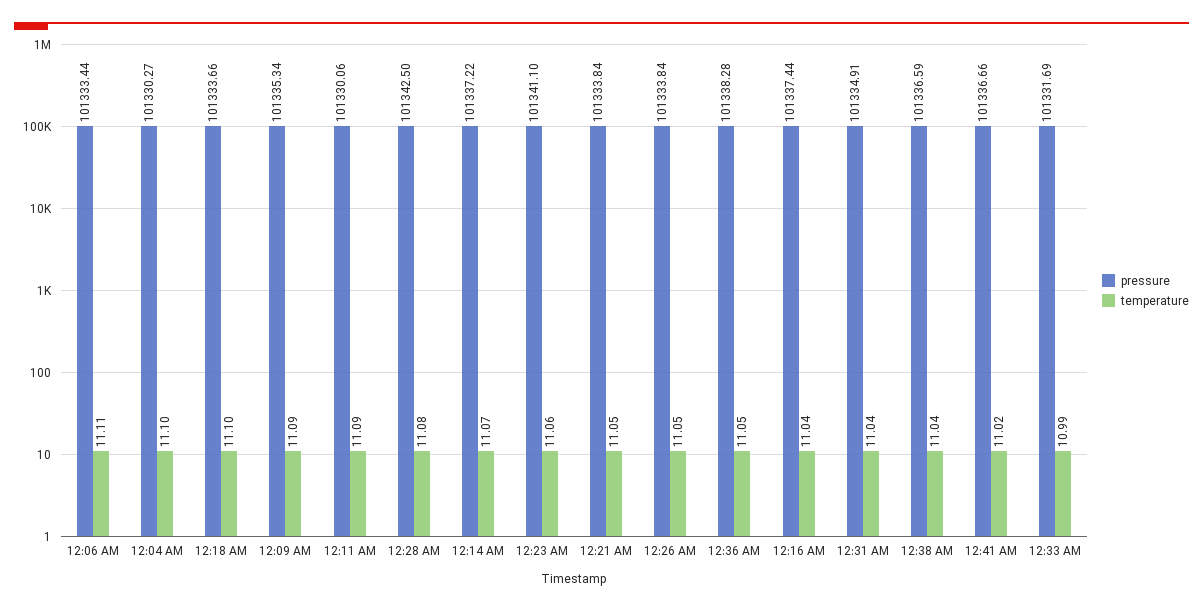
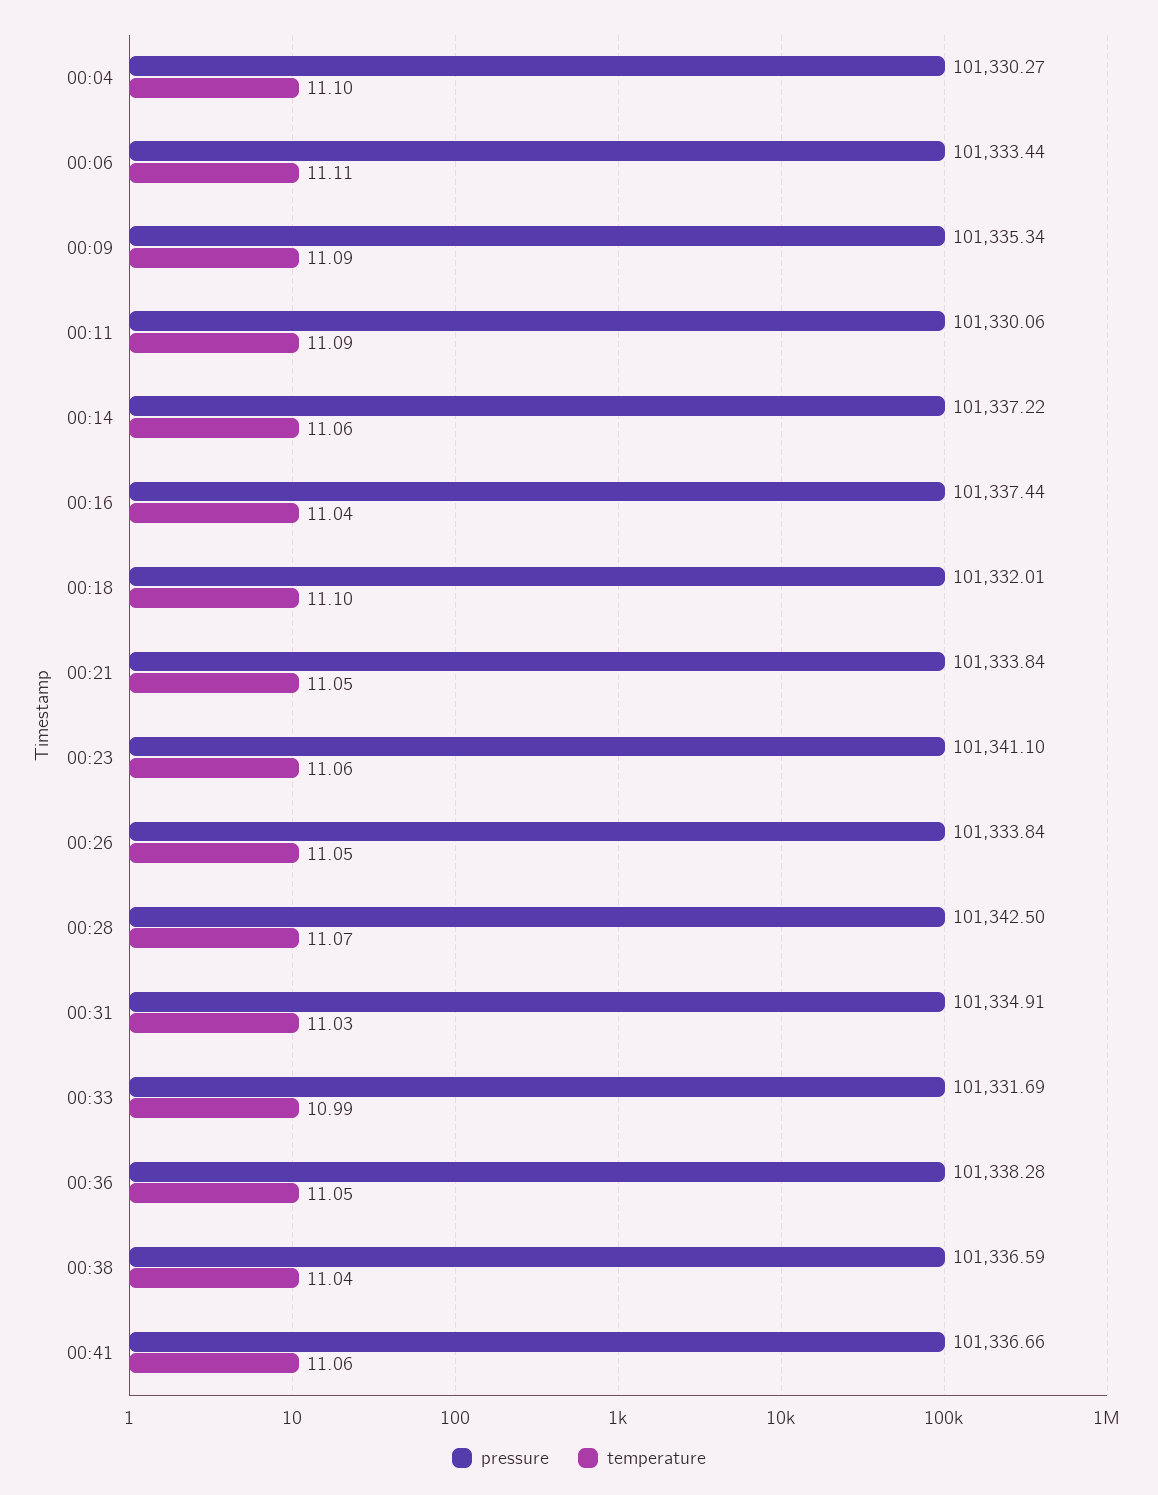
  {
    "pressure": {
      "12:06 AM": 101333.44,
      "12:04 AM": 101330.27,
-     "12:18 AM": 101333.66,
+     "12:18 AM": 101332.01,
      "12:09 AM": 101335.34,
      "12:11 AM": 101330.06,
      "12:28 AM": 101342.5,
      "12:14 AM": 101337.22,
      "12:23 AM": 101341.1,
      "12:21 AM": 101333.84,
      "12:26 AM": 101333.84,
      "12:36 AM": 101338.28,
      "12:16 AM": 101337.44,
      "12:31 AM": 101334.91,
      "12:38 AM": 101336.59,
      "12:41 AM": 101336.66,
      "12:33 AM": 101331.69
    },
    "temperature": {
      "12:06 AM": 11.11,
      "12:04 AM": 11.1,
      "12:18 AM": 11.1,
      "12:09 AM": 11.09,
      "12:11 AM": 11.09,
-     "12:28 AM": 11.08,
+     "12:28 AM": 11.07,
-     "12:14 AM": 11.07,
+     "12:14 AM": 11.06,
      "12:23 AM": 11.06,
      "12:21 AM": 11.05,
      "12:26 AM": 11.05,
      "12:36 AM": 11.05,
      "12:16 AM": 11.04,
-     "12:31 AM": 11.04,
+     "12:31 AM": 11.03,
      "12:38 AM": 11.04,
-     "12:41 AM": 11.02,
+     "12:41 AM": 11.06,
      "12:33 AM": 10.99
    }
  }

